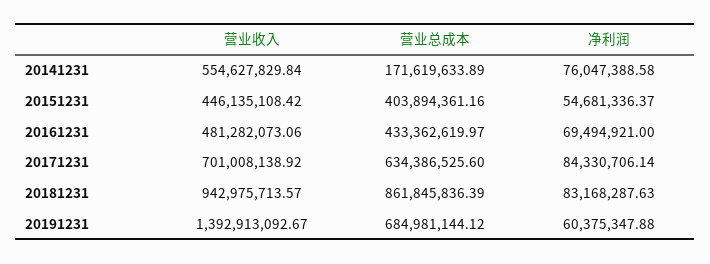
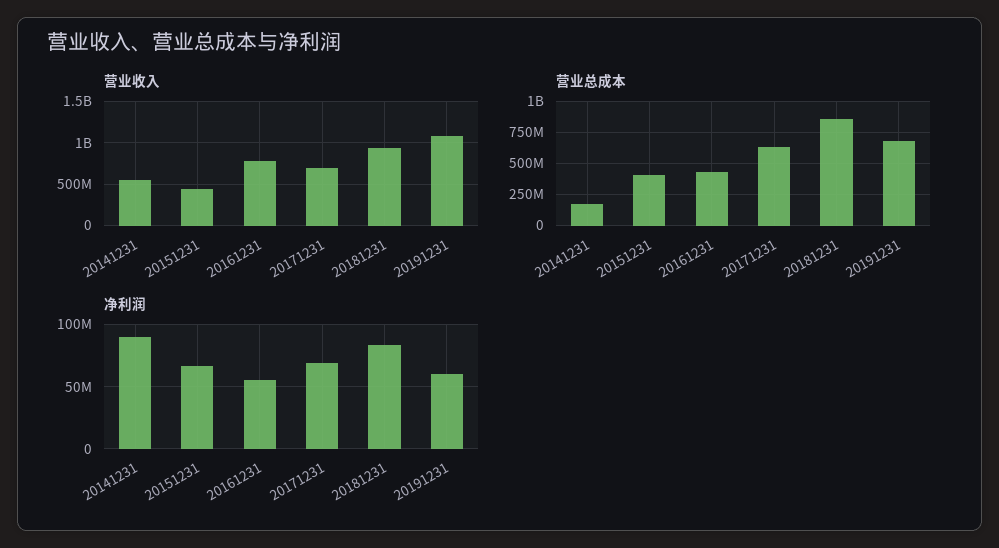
  {
    "营业收入": {
      "20141231": 554627829.84,
      "20151231": 446135108.42,
-     "20161231": 481282073.06,
+     "20161231": 800000000,
      "20171231": 701008138.92,
      "20181231": 942975713.57,
-     "20191231": 1392913092.67
+     "20191231": 1100000000
    },
    "营业总成本": {
      "20141231": 171619633.89,
      "20151231": 403894361.16,
      "20161231": 433362619.97,
      "20171231": 634386525.6,
      "20181231": 861845836.39,
      "20191231": 684981144.12
    },
    "净利润": {
-     "20141231": 76047388.58,
+     "20141231": 90000000,
-     "20151231": 54681336.37,
+     "20151231": 65000000,
-     "20161231": 69494921,
+     "20161231": 55000000,
-     "20171231": 84330706.14,
+     "20171231": 70000000,
      "20181231": 83168287.63,
      "20191231": 60375347.88
    }
  }

